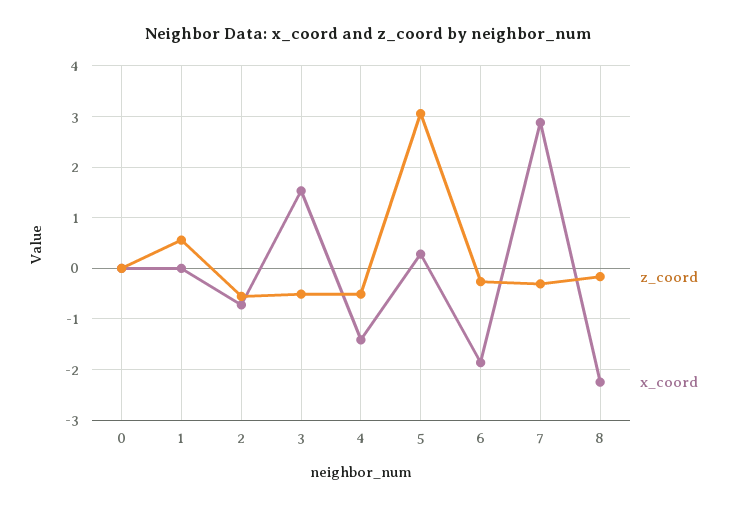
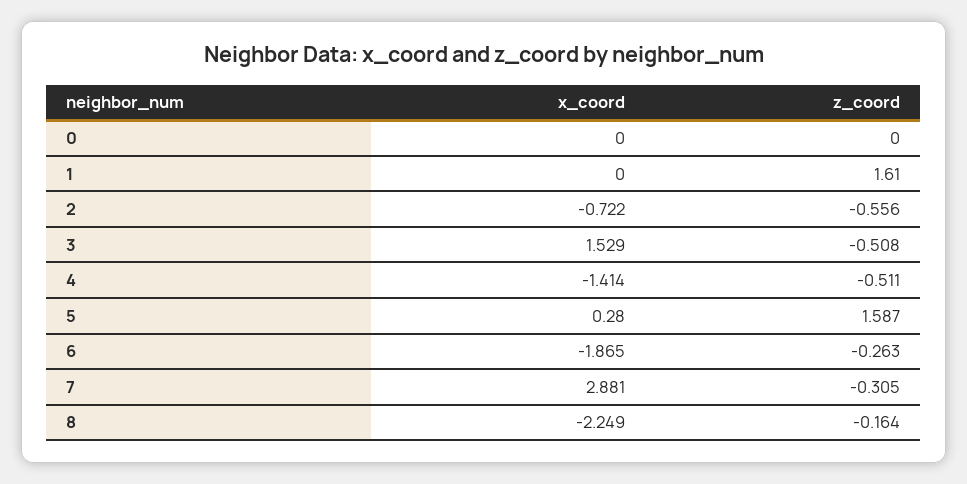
  {
    "z_coord": {
      "0": 0,
-     "1": 0.6,
+     "1": 1.61,
      "2": -0.556,
      "3": -0.508,
      "4": -0.511,
-     "5": 3,
+     "5": 1.587,
      "6": -0.263,
      "7": -0.305,
      "8": -0.164
    },
    "x_coord": {
      "0": 0,
      "1": 0,
      "2": -0.722,
      "3": 1.529,
      "4": -1.414,
      "5": 0.28,
      "6": -1.865,
      "7": 2.881,
      "8": -2.249
    }
  }

